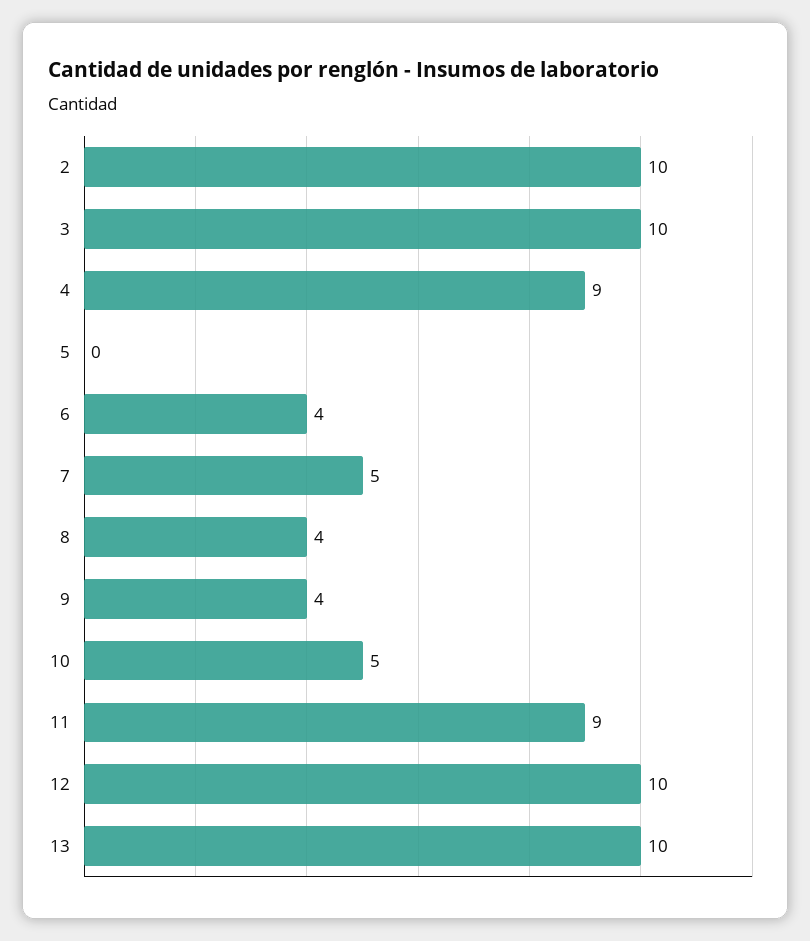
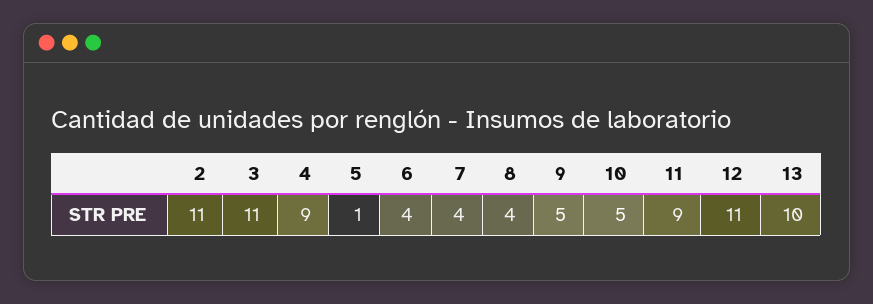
  {
-   "2": 10,
+   "2": 11,
-   "3": 10,
+   "3": 11,
    "4": 9,
-   "5": 0,
+   "5": 1,
    "6": 4,
-   "7": 5,
+   "7": 4,
    "8": 4,
-   "9": 4,
+   "9": 5,
    "10": 5,
    "11": 9,
-   "12": 10,
+   "12": 11,
    "13": 10
  }

